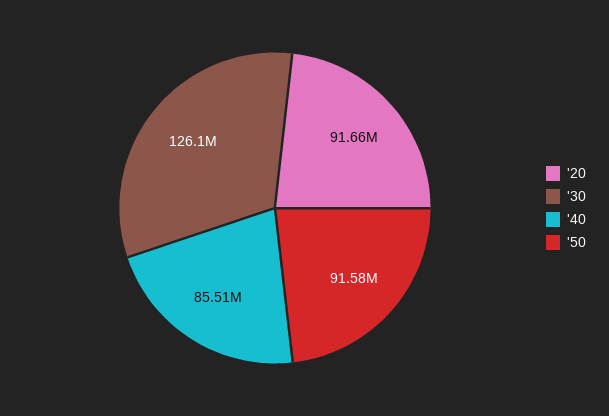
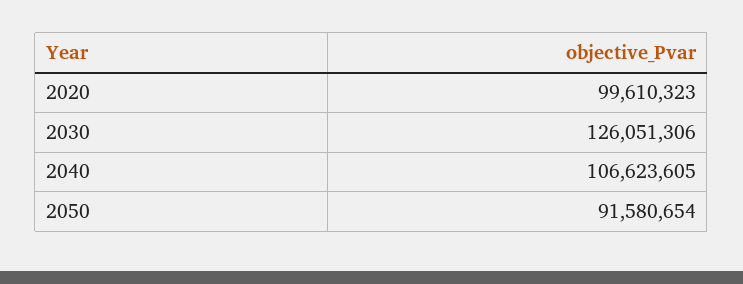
  {
-   "'20": 91660000,
+   "'20": 99610323,
    "'30": 126051306,
-   "'40": 85510000,
+   "'40": 106623605,
    "'50": 91580654
  }

